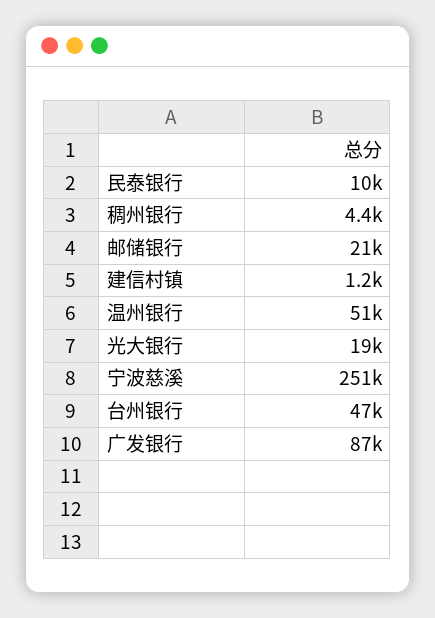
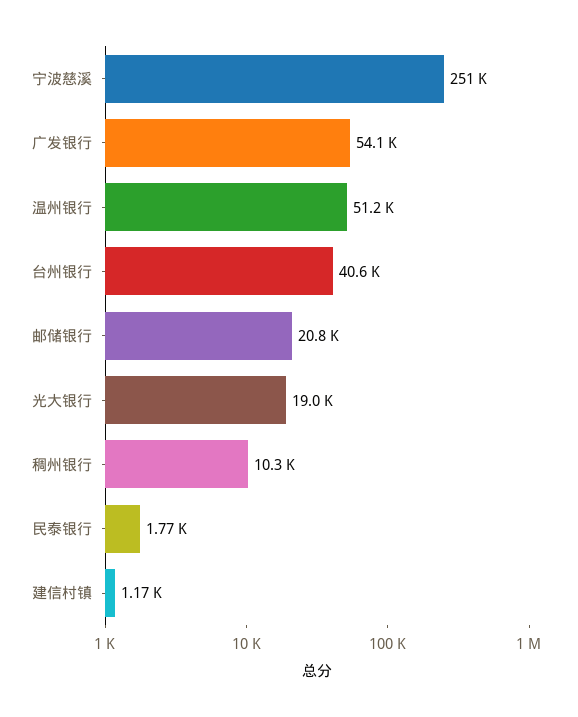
  {
-   "民泰银行": 10000,
+   "民泰银行": 1770,
-   "稠州银行": 4400,
+   "稠州银行": 10300,
    "邮储银行": 20800,
    "建信村镇": 1170,
    "温州银行": 51200,
    "光大银行": 19000,
    "宁波慈溪": 251000,
-   "台州银行": 47000,
+   "台州银行": 40600,
-   "广发银行": 87000
+   "广发银行": 54100
  }

